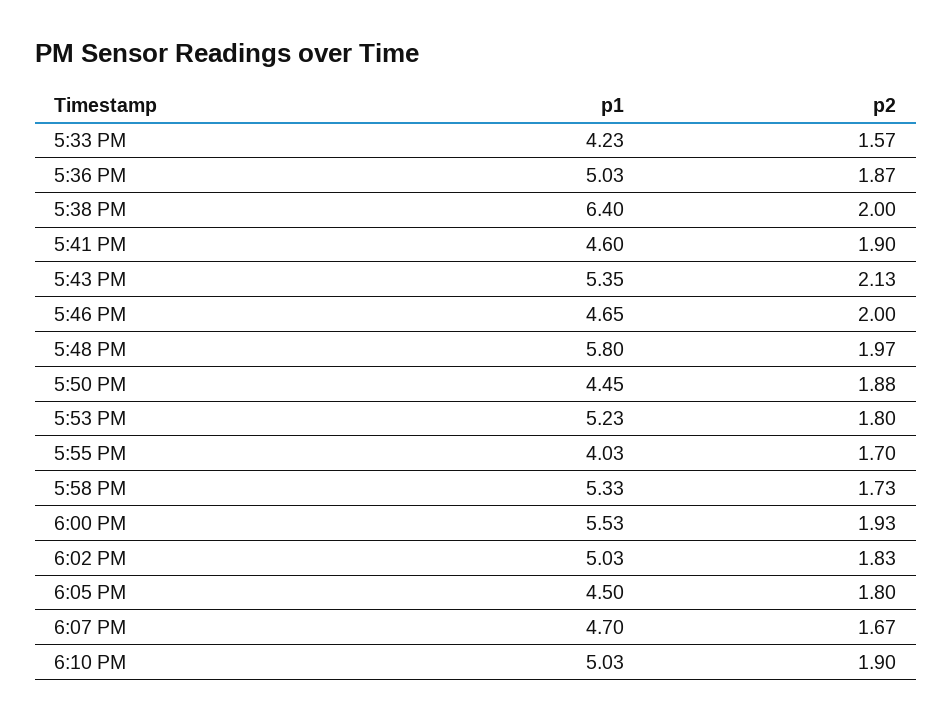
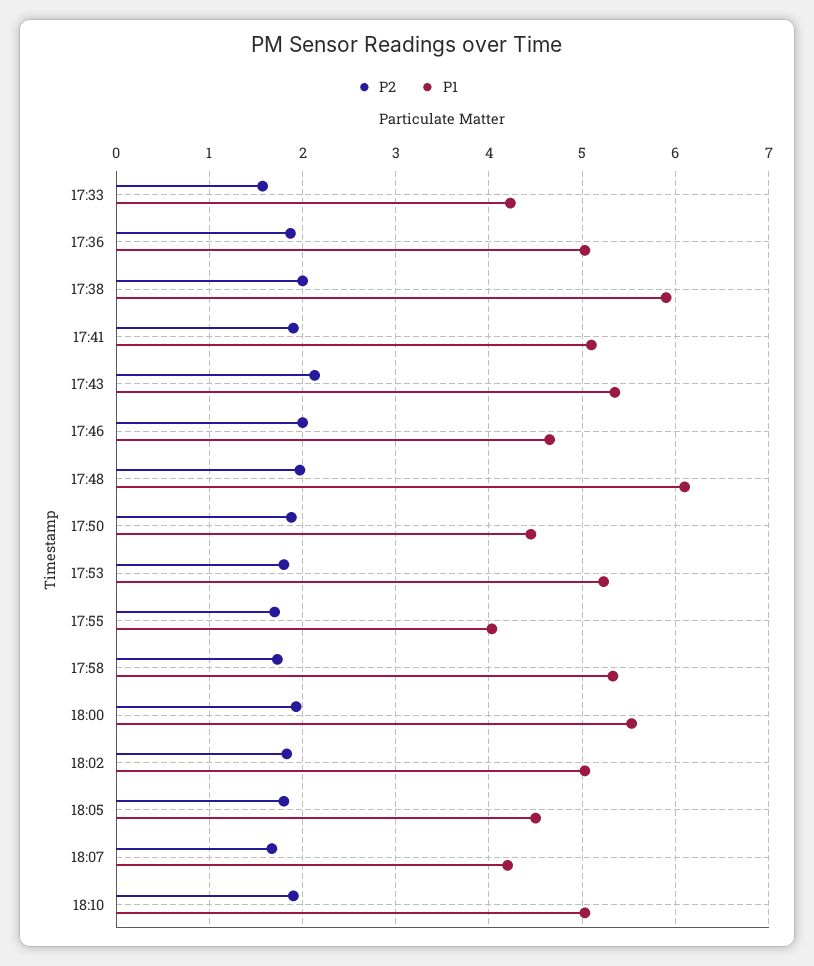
  {
    "p1": {
      "5:33 PM": 4.23,
      "5:36 PM": 5.03,
-     "5:38 PM": 6.4,
+     "5:38 PM": 5.9,
-     "5:41 PM": 4.6,
+     "5:41 PM": 5.1,
      "5:43 PM": 5.35,
      "5:46 PM": 4.65,
-     "5:48 PM": 5.8,
+     "5:48 PM": 6.1,
      "5:50 PM": 4.45,
      "5:53 PM": 5.23,
      "5:55 PM": 4.03,
      "5:58 PM": 5.33,
      "6:00 PM": 5.53,
      "6:02 PM": 5.03,
      "6:05 PM": 4.5,
-     "6:07 PM": 4.7,
+     "6:07 PM": 4.2,
      "6:10 PM": 5.03
    },
    "p2": {
      "5:33 PM": 1.57,
      "5:36 PM": 1.87,
      "5:38 PM": 2,
      "5:41 PM": 1.9,
      "5:43 PM": 2.13,
      "5:46 PM": 2,
      "5:48 PM": 1.97,
      "5:50 PM": 1.88,
      "5:53 PM": 1.8,
      "5:55 PM": 1.7,
      "5:58 PM": 1.73,
      "6:00 PM": 1.93,
      "6:02 PM": 1.83,
      "6:05 PM": 1.8,
      "6:07 PM": 1.67,
      "6:10 PM": 1.9
    }
  }

